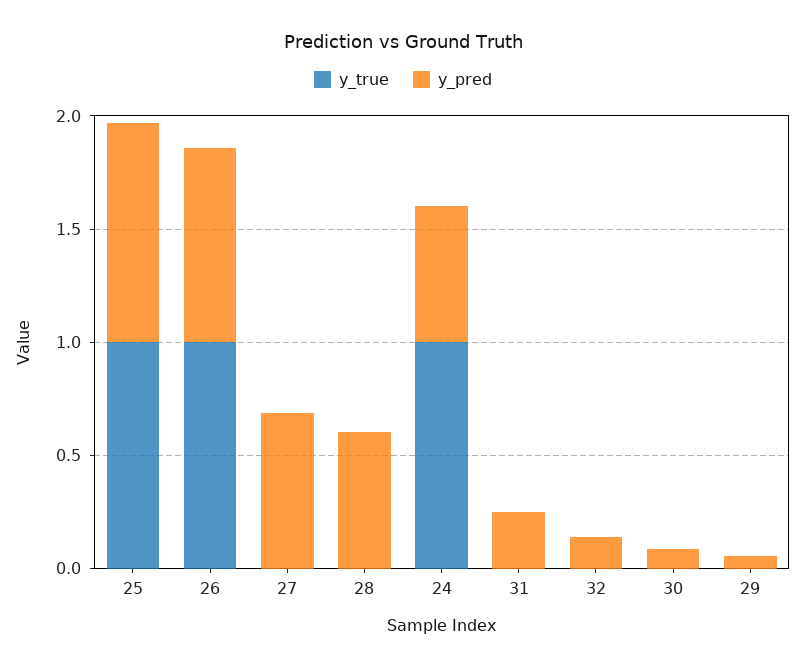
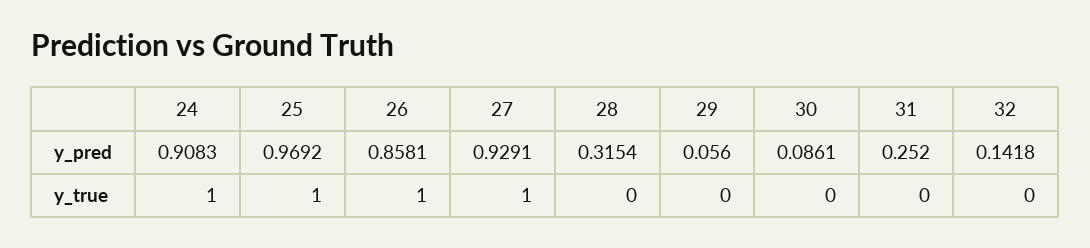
  {
    "y_true": {
      "25": 1,
      "26": 1,
-     "27": 0,
+     "27": 1,
      "28": 0,
      "24": 1,
      "31": 0,
      "32": 0,
      "30": 0,
      "29": 0
    },
    "y_pred": {
      "25": 0.9692,
      "26": 0.8581,
-     "27": 0.7,
+     "27": 0.9291,
-     "28": 0.6,
+     "28": 0.3154,
-     "24": 0.6,
+     "24": 0.9083,
      "31": 0.252,
      "32": 0.1418,
      "30": 0.0861,
      "29": 0.056
    }
  }

